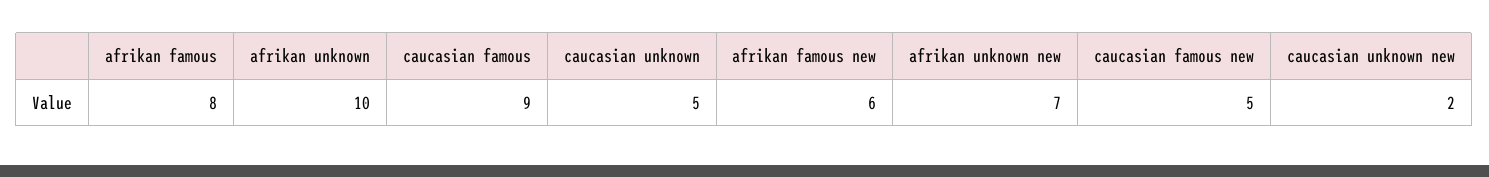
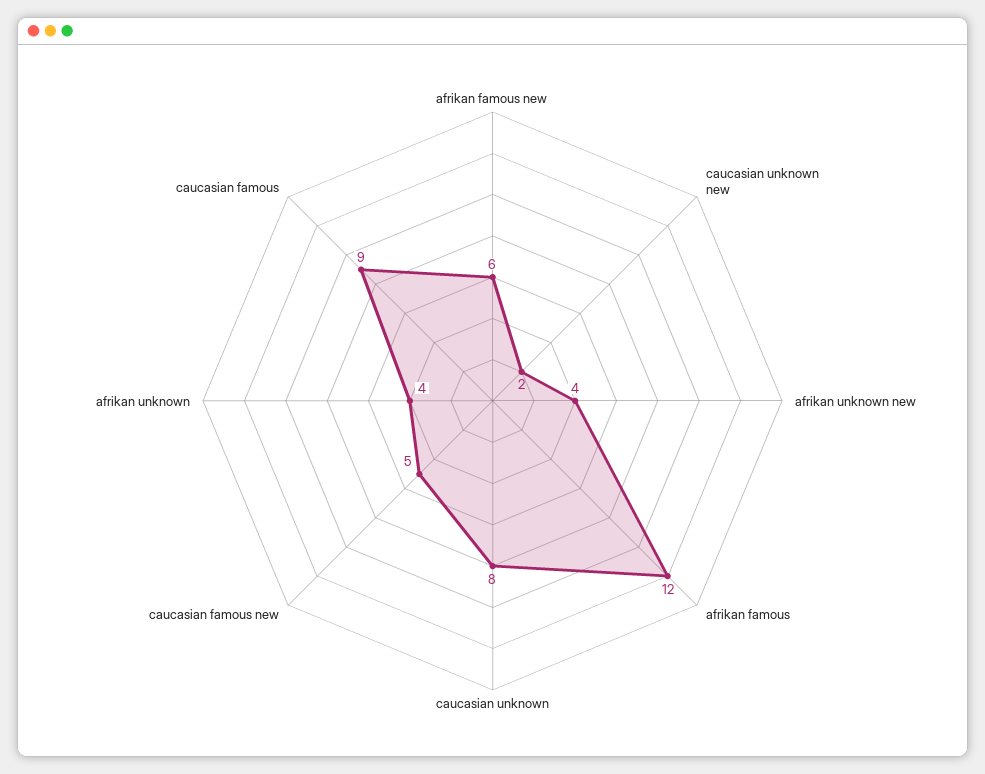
  {
-   "afrikan famous": 8,
+   "afrikan famous": 12,
-   "afrikan unknown": 10,
+   "afrikan unknown": 4,
    "caucasian famous": 9,
-   "caucasian unknown": 5,
+   "caucasian unknown": 8,
    "afrikan famous new": 6,
-   "afrikan unknown new": 7,
+   "afrikan unknown new": 4,
    "caucasian famous new": 5,
    "caucasian unknown new": 2
  }

